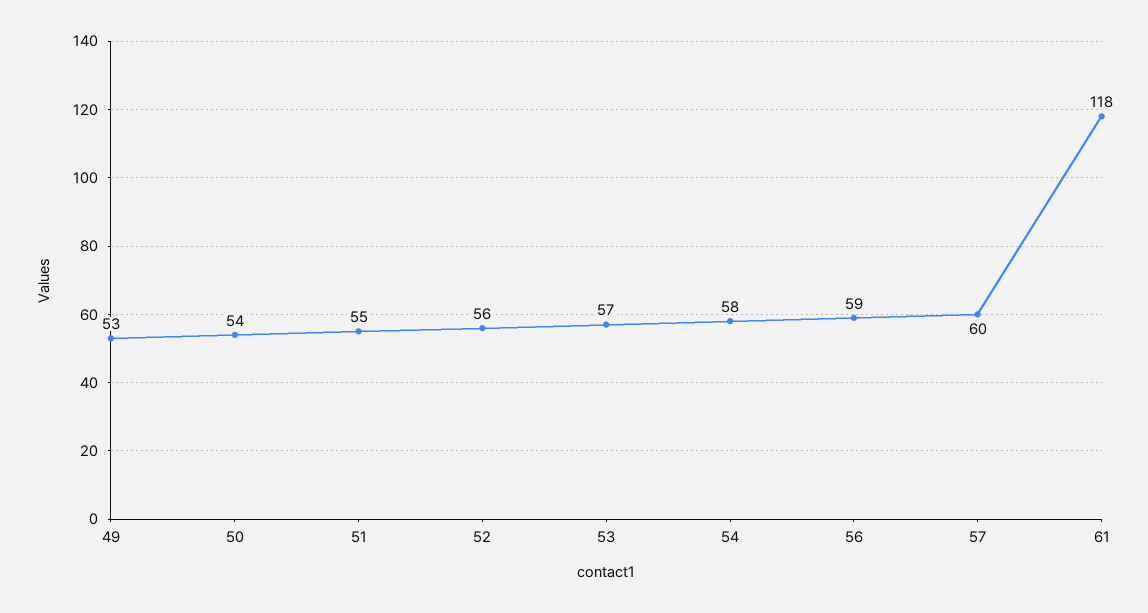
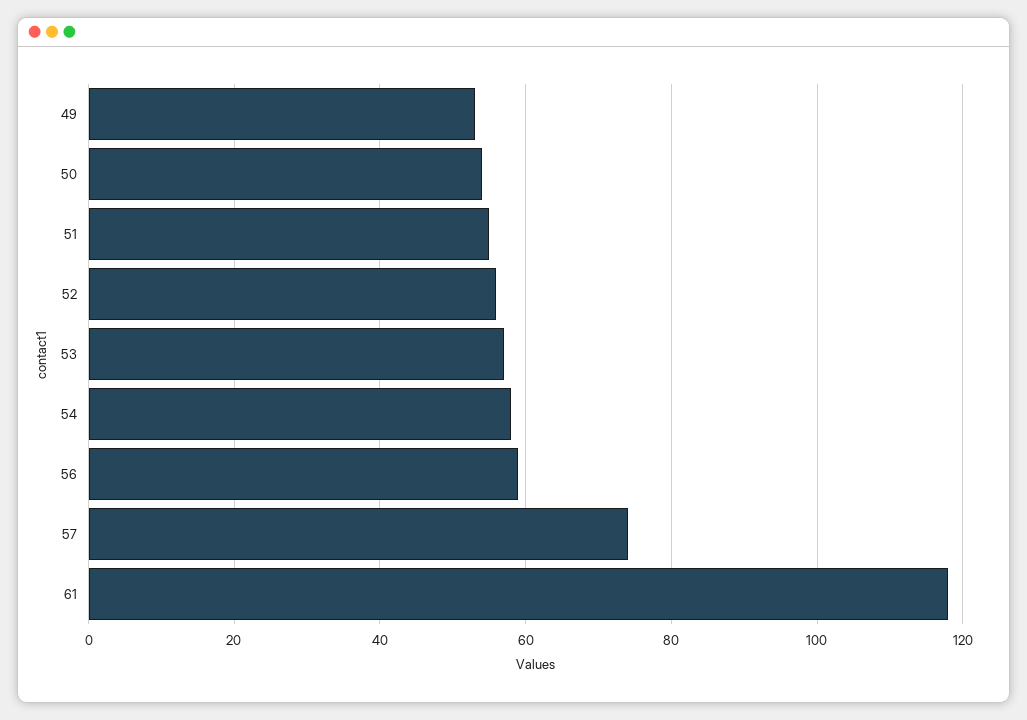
  {
    "49": 53,
    "50": 54,
    "51": 55,
    "52": 56,
    "53": 57,
    "54": 58,
    "56": 59,
-   "57": 60,
+   "57": 75,
    "61": 118
  }

